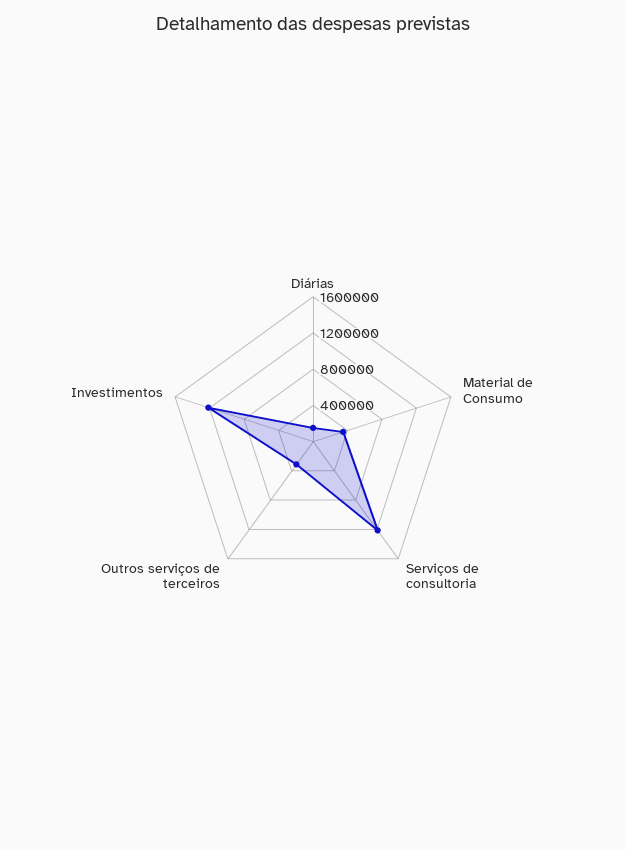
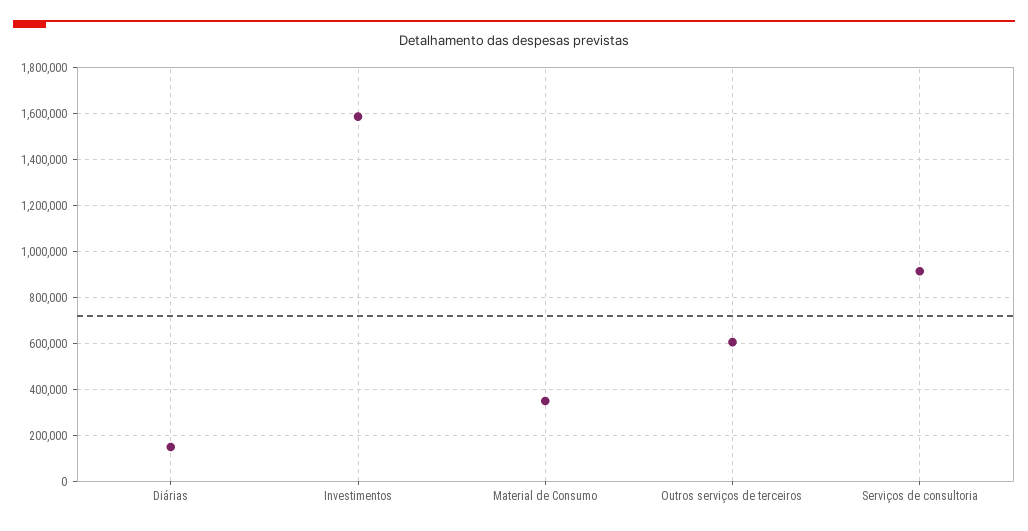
  {
    "Diárias": 150000,
    "Material de Consumo": 350000,
-   "Serviços de consultoria": 1200000,
+   "Serviços de consultoria": 900000,
-   "Outros serviços de terceiros": 300000,
+   "Outros serviços de terceiros": 600000,
-   "Investimentos": 1200000
+   "Investimentos": 1600000
  }

